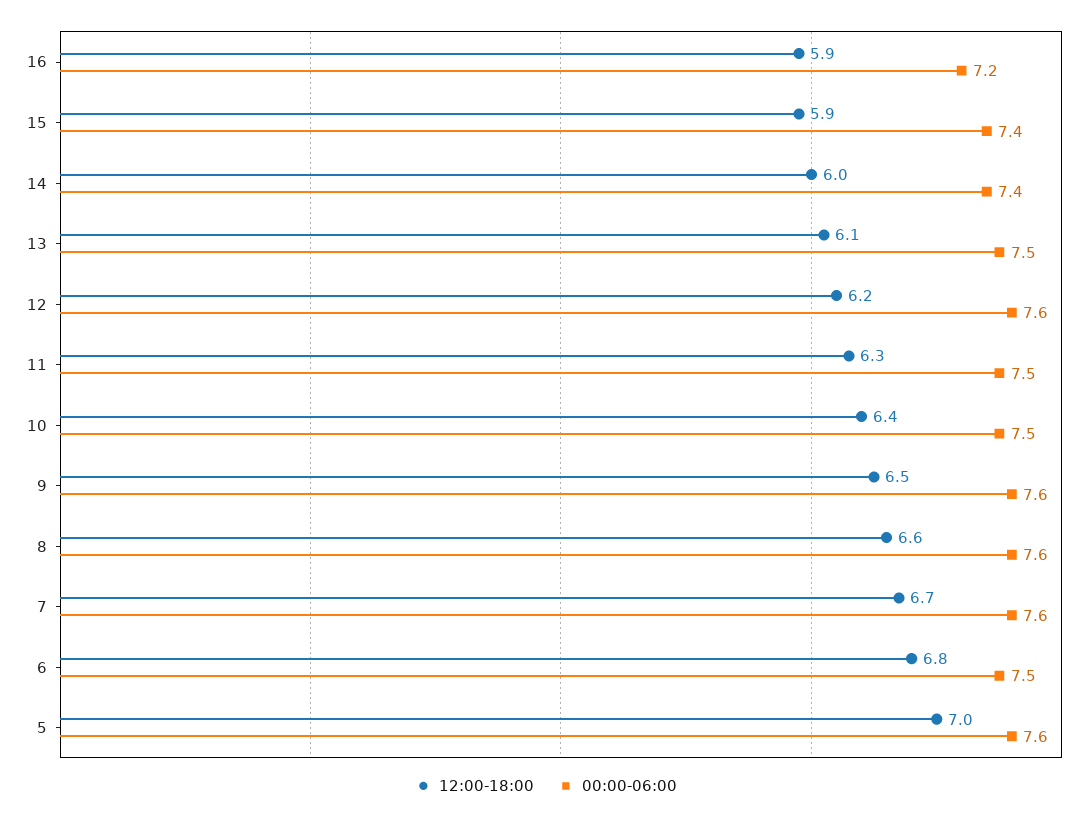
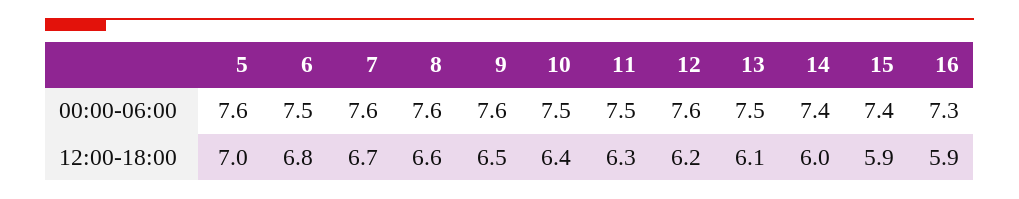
  {
    "12:00-18:00": {
      "16": 5.9,
      "15": 5.9,
      "14": 6,
      "13": 6.1,
      "12": 6.2,
      "11": 6.3,
      "10": 6.4,
      "9": 6.5,
      "8": 6.6,
      "7": 6.7,
      "6": 6.8,
      "5": 7
    },
    "00:00-06:00": {
-     "16": 7.2,
+     "16": 7.3,
      "15": 7.4,
      "14": 7.4,
      "13": 7.5,
      "12": 7.6,
      "11": 7.5,
      "10": 7.5,
      "9": 7.6,
      "8": 7.6,
      "7": 7.6,
      "6": 7.5,
      "5": 7.6
    }
  }

